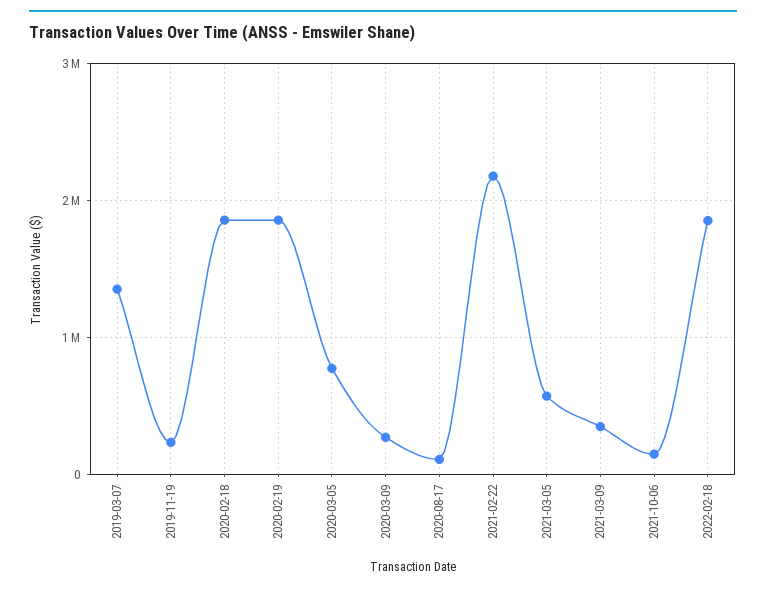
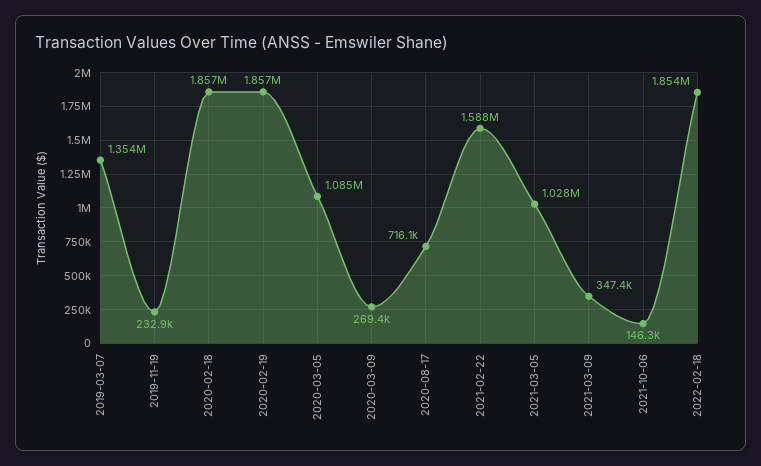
  {
    "2019-03-07": 1354000,
    "2019-11-19": 232900,
    "2020-02-18": 1857000,
    "2020-02-19": 1857000,
-   "2020-03-05": 800000,
+   "2020-03-05": 1085000,
    "2020-03-09": 269400,
-   "2020-08-17": 100000,
+   "2020-08-17": 716100,
-   "2021-02-22": 2200000,
+   "2021-02-22": 1588000,
-   "2021-03-05": 600000,
+   "2021-03-05": 1028000,
    "2021-03-09": 347400,
    "2021-10-06": 146300,
    "2022-02-18": 1854000
  }

